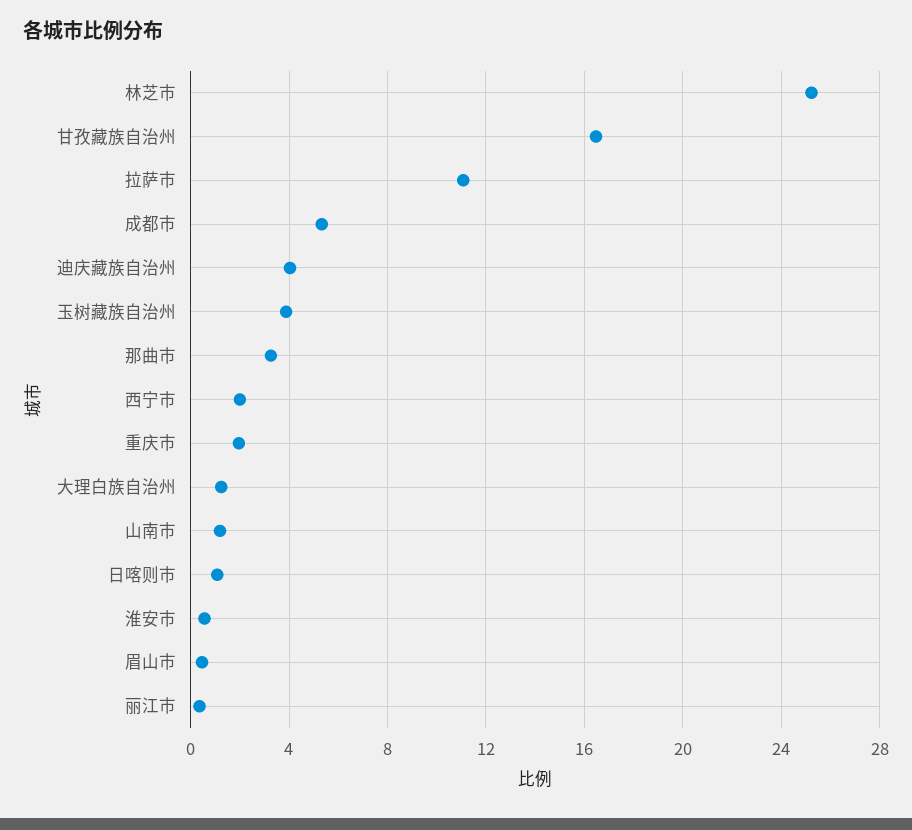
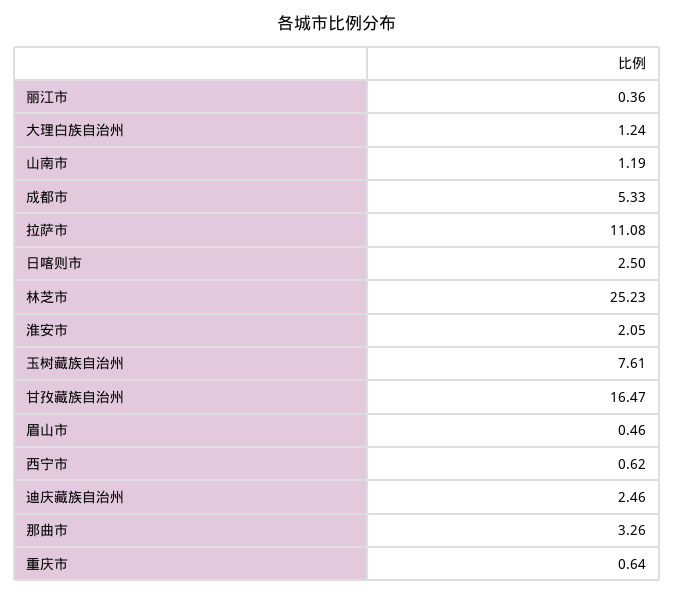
  {
    "林芝市": 25.23,
    "甘孜藏族自治州": 16.47,
    "拉萨市": 11.08,
    "成都市": 5.33,
-   "迪庆藏族自治州": 4,
+   "迪庆藏族自治州": 2.46,
-   "玉树藏族自治州": 4,
+   "玉树藏族自治州": 7.61,
    "那曲市": 3.26,
-   "西宁市": 2,
+   "西宁市": 0.62,
-   "重庆市": 2,
+   "重庆市": 0.64,
    "大理白族自治州": 1.24,
    "山南市": 1.19,
-   "日喀则市": 1,
+   "日喀则市": 2.5,
-   "淮安市": 0.5,
+   "淮安市": 2.05,
    "眉山市": 0.46,
    "丽江市": 0.36
  }

